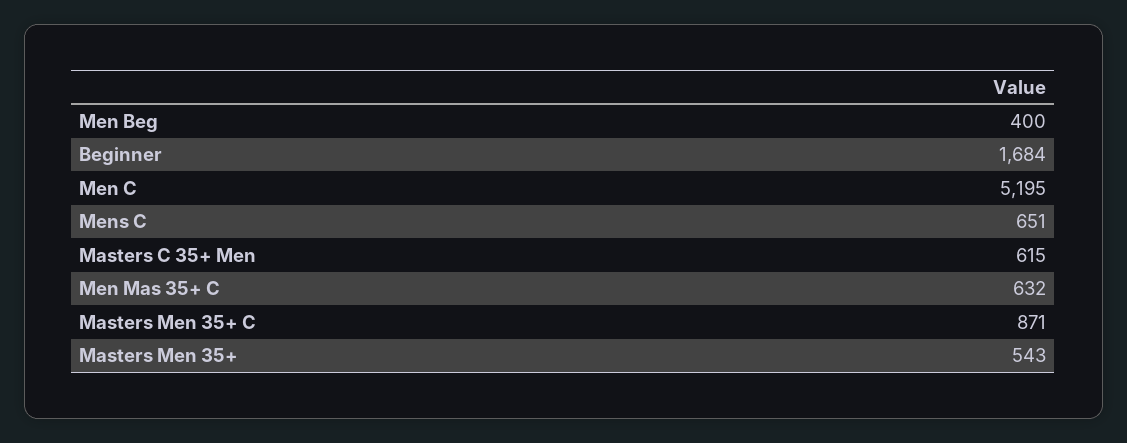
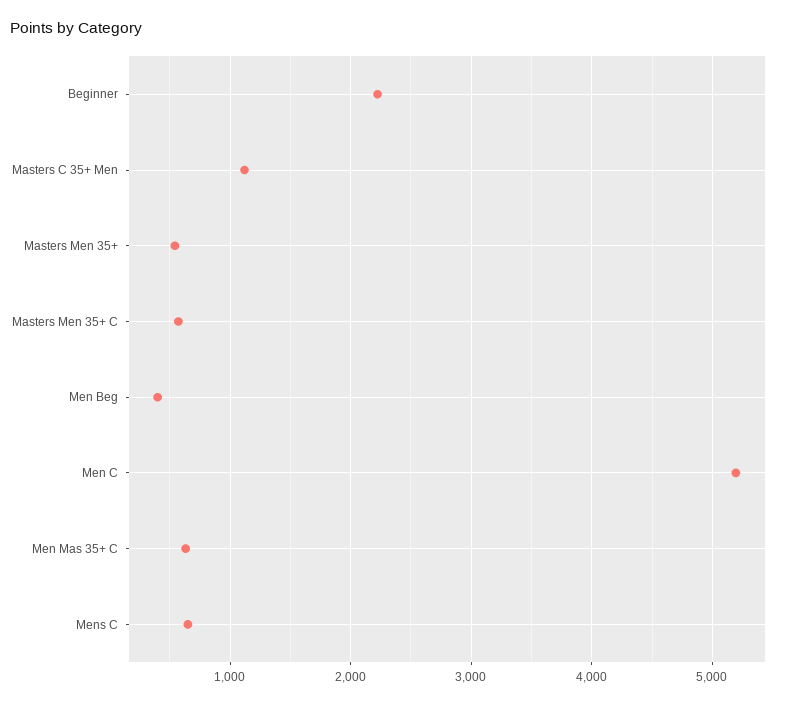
  {
    "Men Beg": 400,
-   "Beginner": 1684,
+   "Beginner": 2200,
    "Men C": 5195,
    "Mens C": 651,
-   "Masters C 35+ Men": 615,
+   "Masters C 35+ Men": 1100,
    "Men Mas 35+ C": 632,
-   "Masters Men 35+ C": 871,
+   "Masters Men 35+ C": 600,
    "Masters Men 35+": 543
  }

